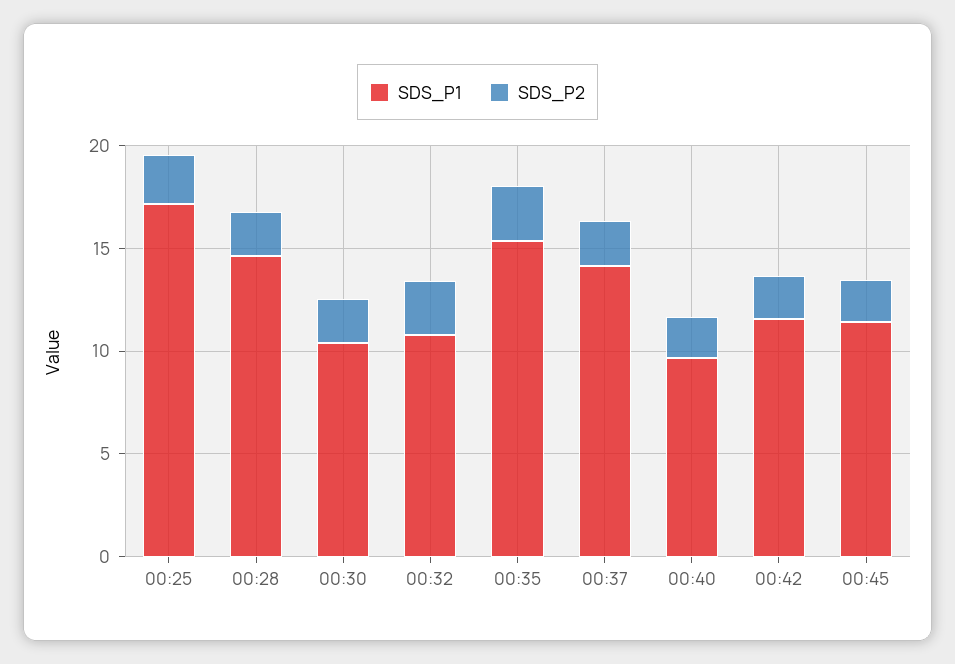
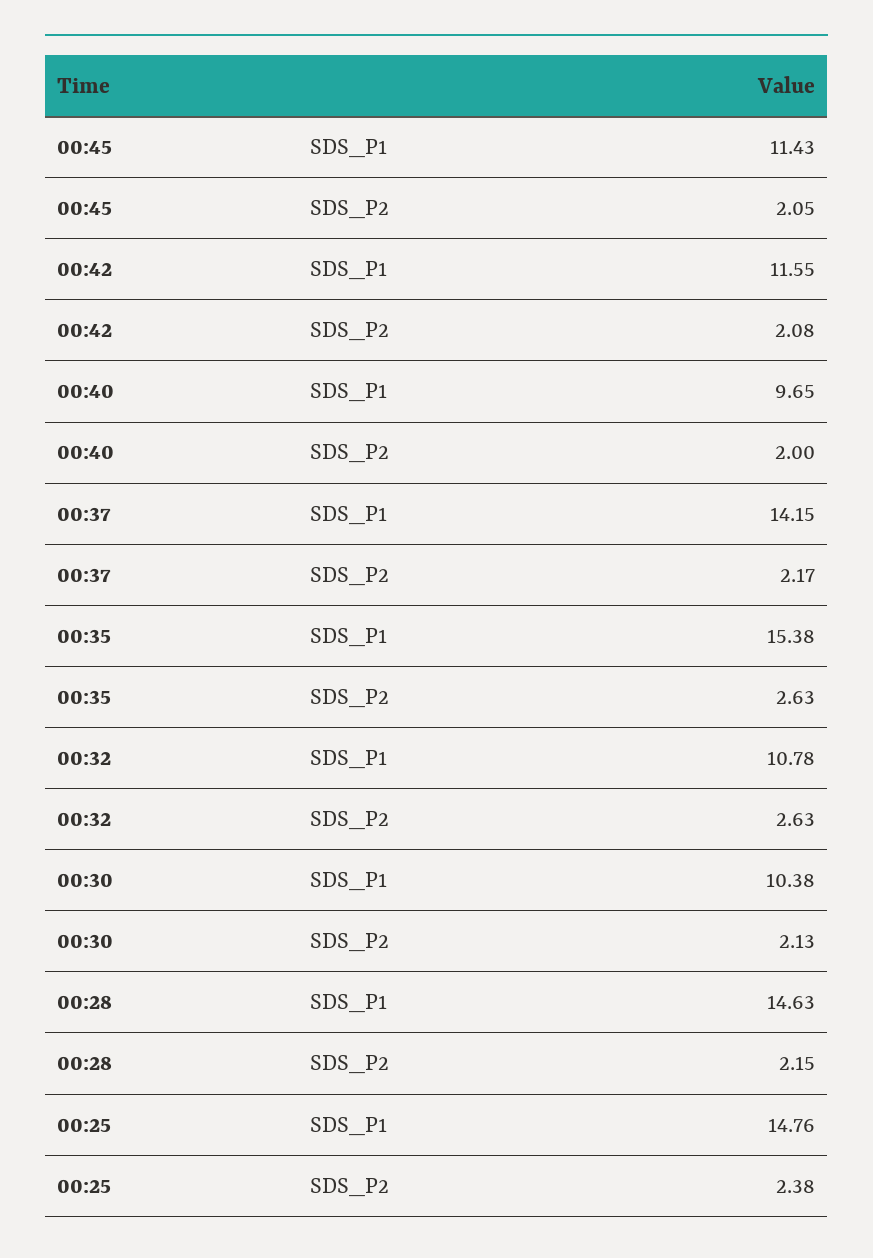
  {
    "SDS_P1": {
-     "00:25": 17,
+     "00:25": 14.76,
      "00:28": 14.63,
      "00:30": 10.38,
      "00:32": 10.78,
      "00:35": 15.38,
      "00:37": 14.15,
      "00:40": 9.65,
      "00:42": 11.55,
      "00:45": 11.43
    },
    "SDS_P2": {
      "00:25": 2.38,
      "00:28": 2.15,
      "00:30": 2.13,
      "00:32": 2.63,
      "00:35": 2.63,
      "00:37": 2.17,
      "00:40": 2,
      "00:42": 2.08,
      "00:45": 2.05
    }
  }

